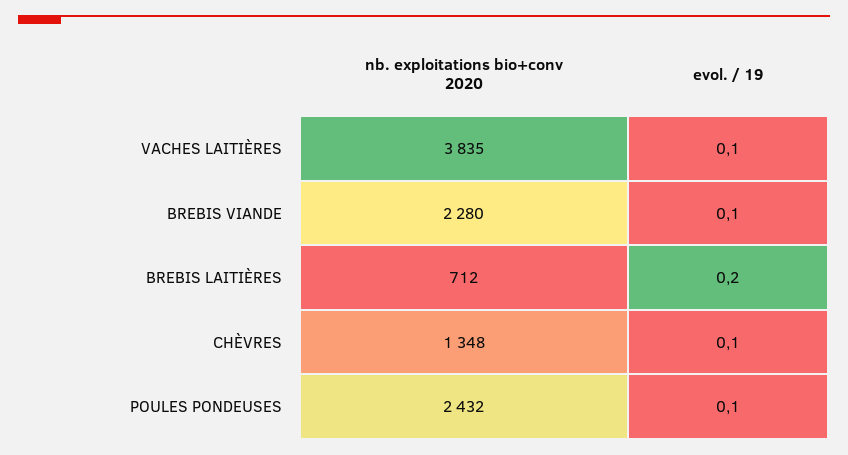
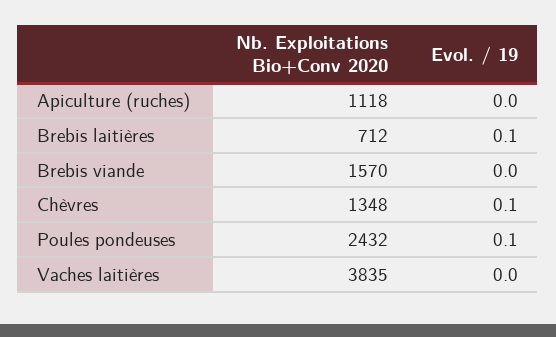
  {
    "nb. exploitations bio+conv 2020": {
      "VACHES LAITIÈRES": 3835,
-     "BREBIS VIANDE": 2280,
+     "BREBIS VIANDE": 1570,
      "BREBIS LAITIÈRES": 712,
      "CHÈVRES": 1348,
-     "POULES PONDEUSES": 2432
+     "POULES PONDEUSES": 2432,
+     "Apiculture (ruches)": 1118
    },
    "evol. / 19": {
-     "VACHES LAITIÈRES": 0.1,
+     "VACHES LAITIÈRES": 0,
-     "BREBIS VIANDE": 0.1,
+     "BREBIS VIANDE": 0,
-     "BREBIS LAITIÈRES": 0.2,
+     "BREBIS LAITIÈRES": 0.1,
      "CHÈVRES": 0.1,
-     "POULES PONDEUSES": 0.1
+     "POULES PONDEUSES": 0.1,
+     "Apiculture (ruches)": 0
    }
  }

